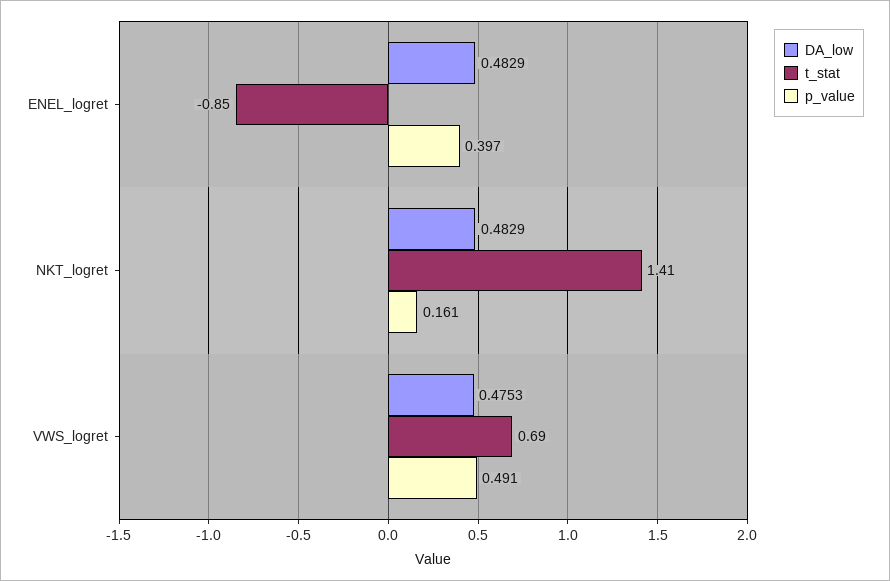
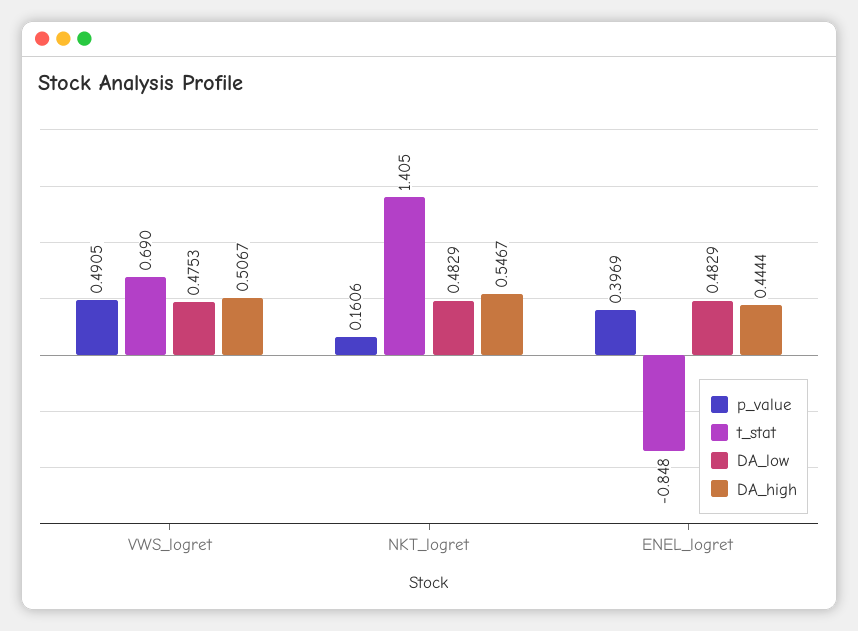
  {
    "DA_low": {
      "ENEL_logret": 0.4829,
      "NKT_logret": 0.4829,
      "VWS_logret": 0.4753
    },
    "t_stat": {
      "ENEL_logret": -0.848,
      "NKT_logret": 1.405,
      "VWS_logret": 0.69
    },
    "p_value": {
      "ENEL_logret": 0.3969,
      "NKT_logret": 0.1606,
      "VWS_logret": 0.4905
-   }
+   },
+   "DA_high": {
+     "VWS_logret": 0.5067,
+     "NKT_logret": 0.5467,
+     "ENEL_logret": 0.4444
+   }
  }

